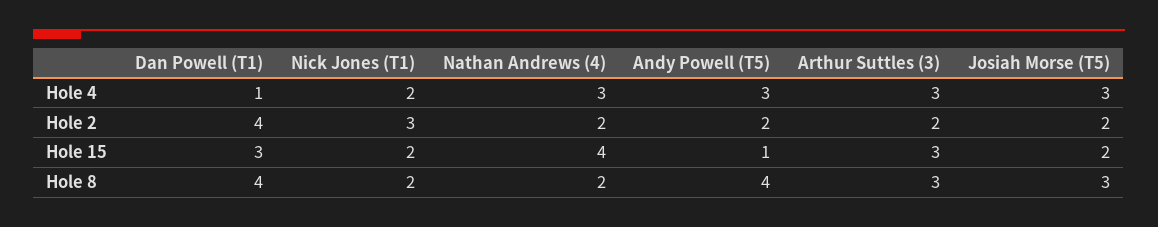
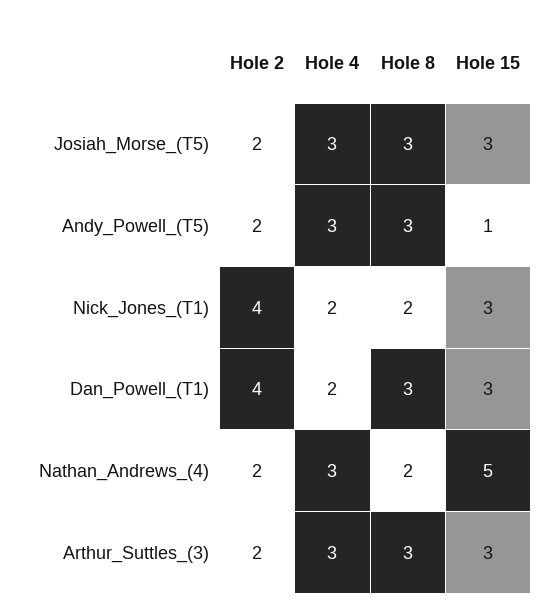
  {
    "Dan Powell (T1)": {
-     "Hole 4": 1,
+     "Hole 4": 2,
      "Hole 2": 4,
      "Hole 15": 3,
-     "Hole 8": 4
+     "Hole 8": 3
    },
    "Nick Jones (T1)": {
      "Hole 4": 2,
-     "Hole 2": 3,
+     "Hole 2": 4,
-     "Hole 15": 2,
+     "Hole 15": 3,
      "Hole 8": 2
    },
    "Nathan Andrews (4)": {
      "Hole 4": 3,
      "Hole 2": 2,
-     "Hole 15": 4,
+     "Hole 15": 5,
      "Hole 8": 2
    },
    "Andy Powell (T5)": {
      "Hole 4": 3,
      "Hole 2": 2,
      "Hole 15": 1,
-     "Hole 8": 4
+     "Hole 8": 3
    },
    "Arthur Suttles (3)": {
      "Hole 4": 3,
      "Hole 2": 2,
      "Hole 15": 3,
      "Hole 8": 3
    },
    "Josiah Morse (T5)": {
      "Hole 4": 3,
      "Hole 2": 2,
-     "Hole 15": 2,
+     "Hole 15": 3,
      "Hole 8": 3
    }
  }

